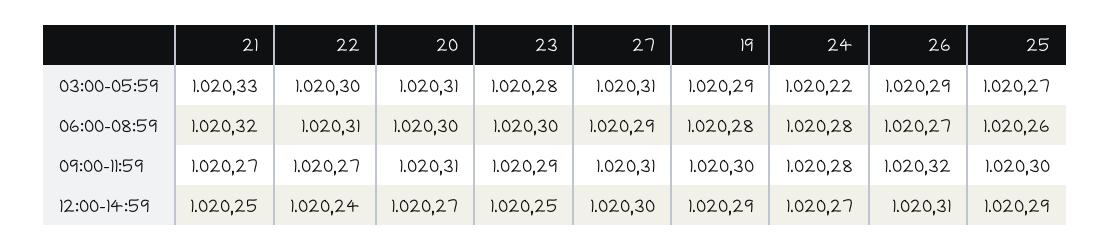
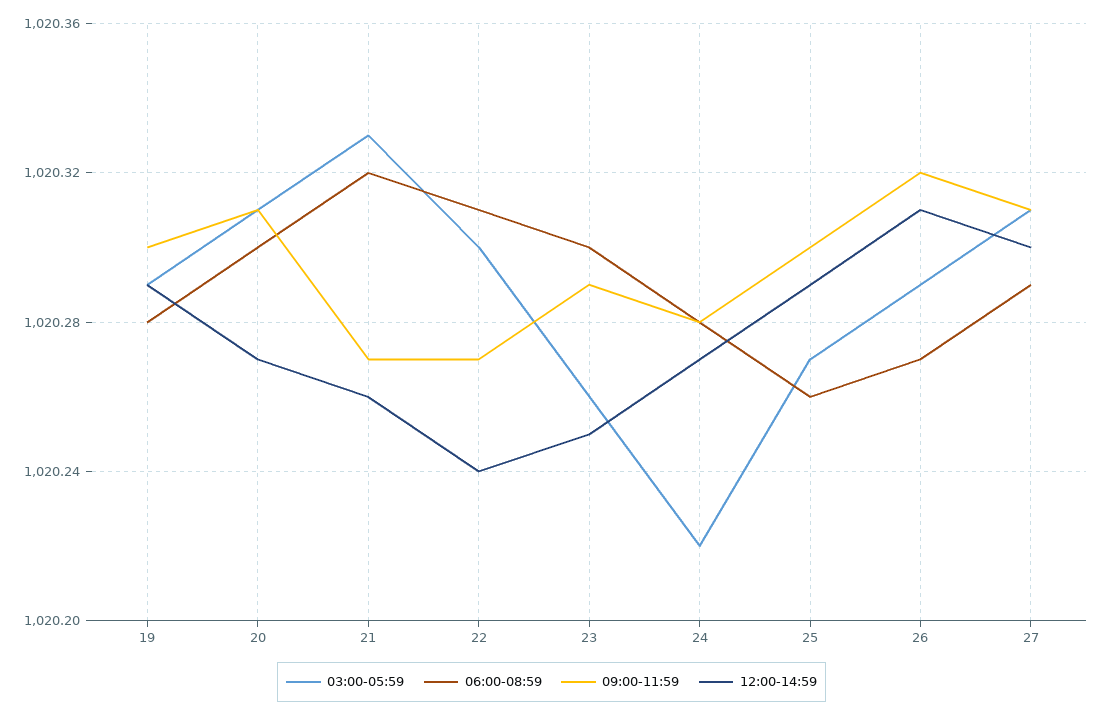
  {
    "03:00-05:59": {
      "21": 1020.33,
      "22": 1020.3,
      "20": 1020.31,
-     "23": 1020.28,
+     "23": 1020.26,
      "27": 1020.31,
      "19": 1020.29,
      "24": 1020.22,
      "26": 1020.29,
      "25": 1020.27
    },
    "06:00-08:59": {
      "21": 1020.32,
      "22": 1020.31,
      "20": 1020.3,
      "23": 1020.3,
      "27": 1020.29,
      "19": 1020.28,
      "24": 1020.28,
      "26": 1020.27,
      "25": 1020.26
    },
    "09:00-11:59": {
      "21": 1020.27,
      "22": 1020.27,
      "20": 1020.31,
      "23": 1020.29,
      "27": 1020.31,
      "19": 1020.3,
      "24": 1020.28,
      "26": 1020.32,
      "25": 1020.3
    },
    "12:00-14:59": {
-     "21": 1020.25,
+     "21": 1020.26,
      "22": 1020.24,
      "20": 1020.27,
      "23": 1020.25,
      "27": 1020.3,
      "19": 1020.29,
      "24": 1020.27,
      "26": 1020.31,
      "25": 1020.29
    }
  }

